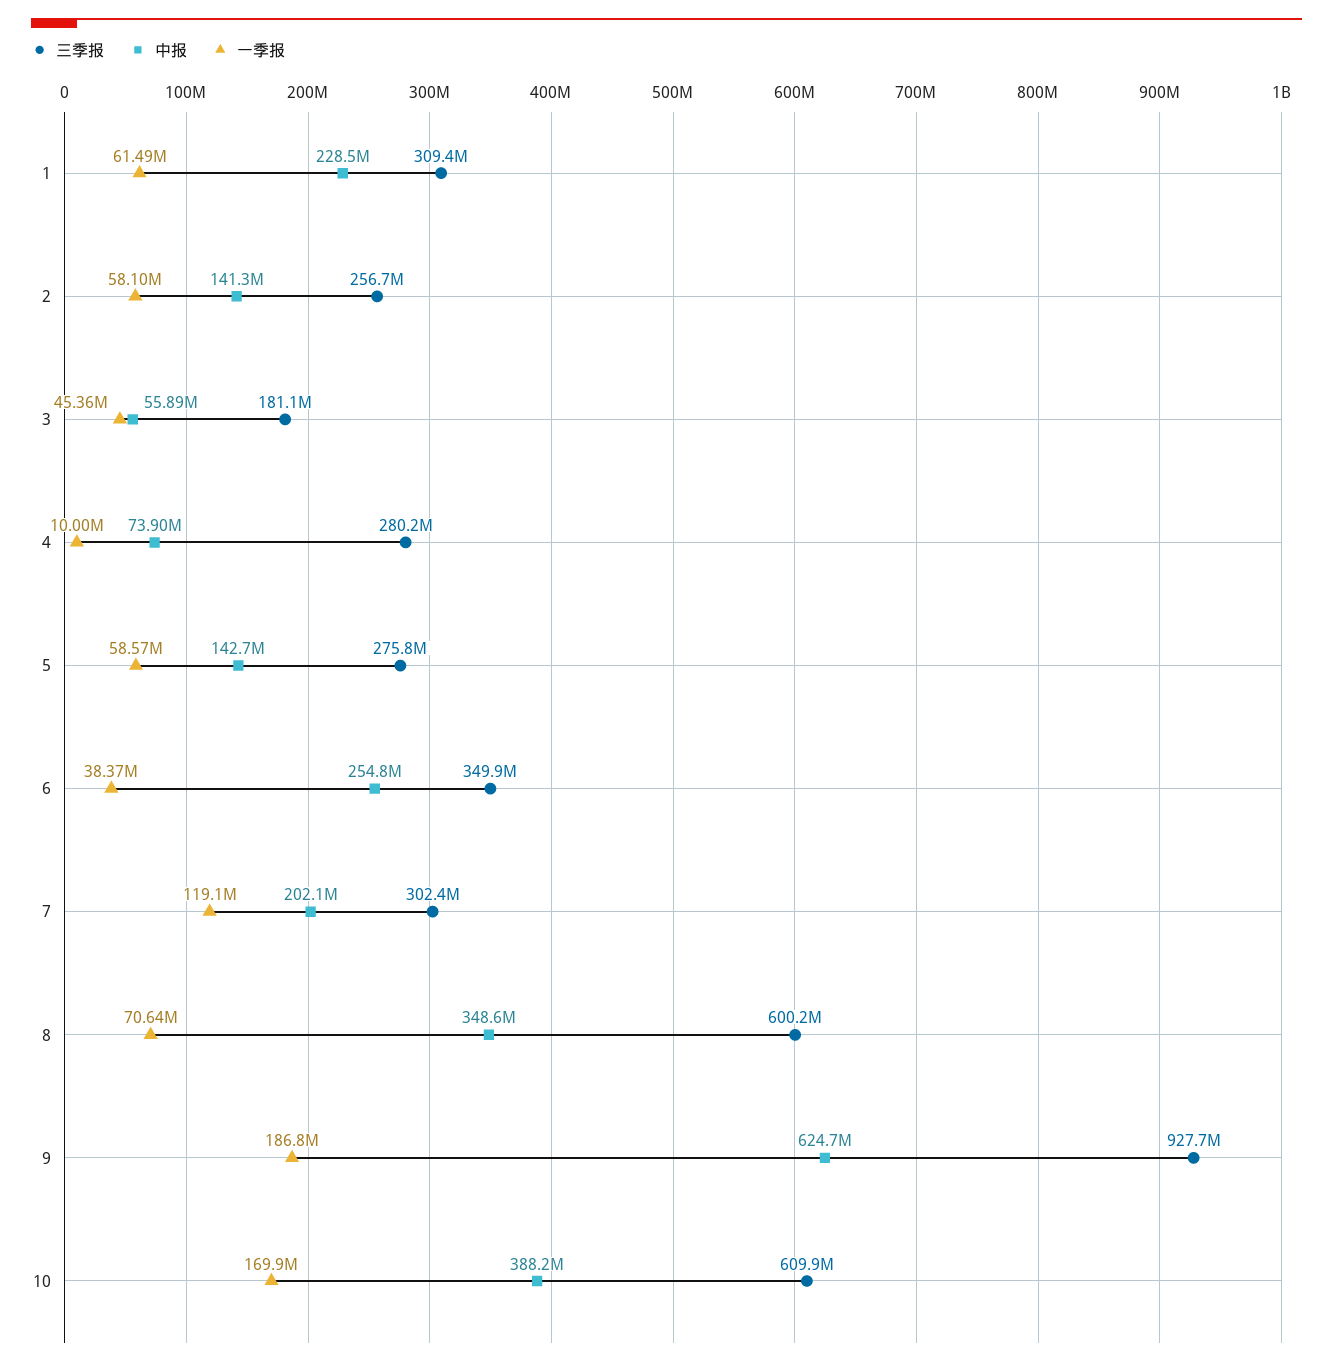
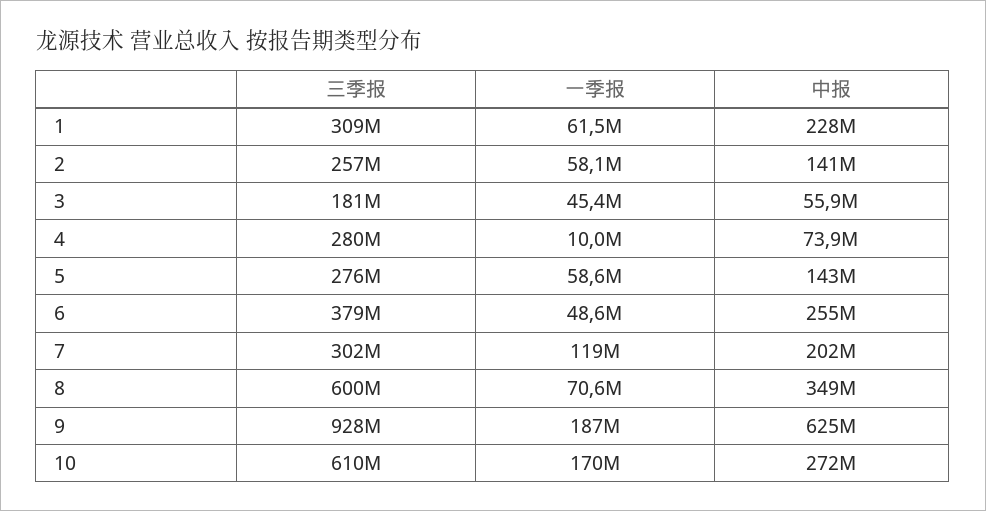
  {
    "三季报": {
      "1": 309400000,
      "2": 256700000,
      "3": 181100000,
      "4": 280200000,
      "5": 275800000,
-     "6": 349900000,
+     "6": 379000000,
      "7": 302400000,
      "8": 600200000,
      "9": 927700000,
      "10": 609900000
    },
    "中报": {
      "1": 228500000,
      "2": 141300000,
      "3": 55890000,
      "4": 73900000,
      "5": 142700000,
      "6": 254800000,
      "7": 202100000,
      "8": 348600000,
      "9": 624700000,
-     "10": 388200000
+     "10": 272000000
    },
    "一季报": {
      "1": 61490000,
      "2": 58100000,
      "3": 45360000,
      "4": 10000000,
      "5": 58570000,
-     "6": 38370000,
+     "6": 48600000,
      "7": 119100000,
      "8": 70640000,
      "9": 186800000,
      "10": 169900000
    }
  }

